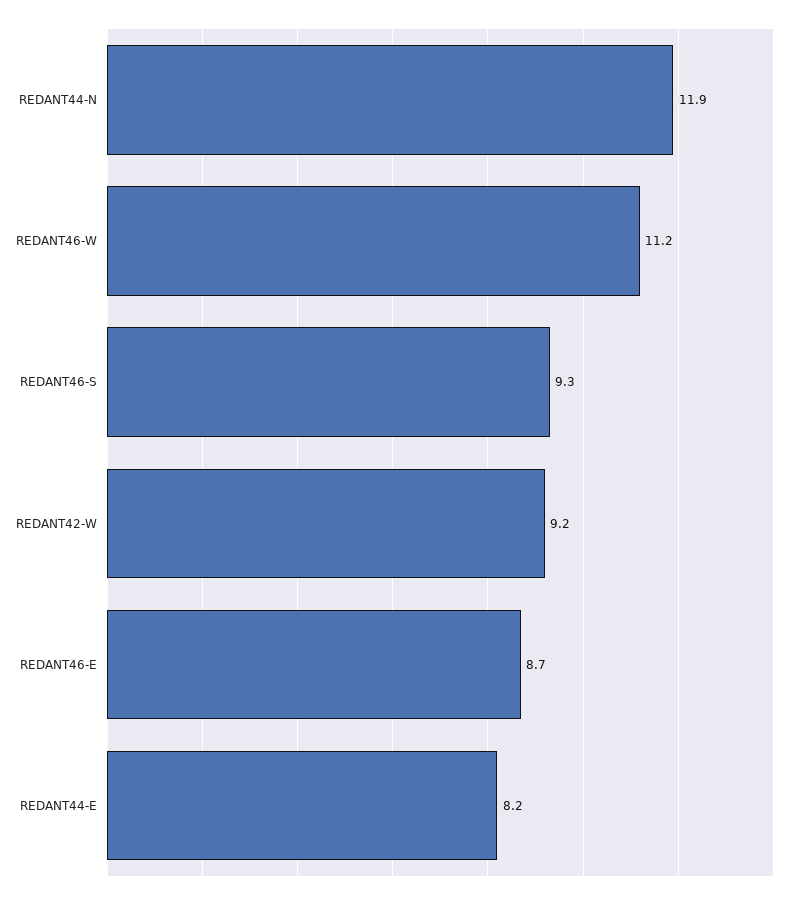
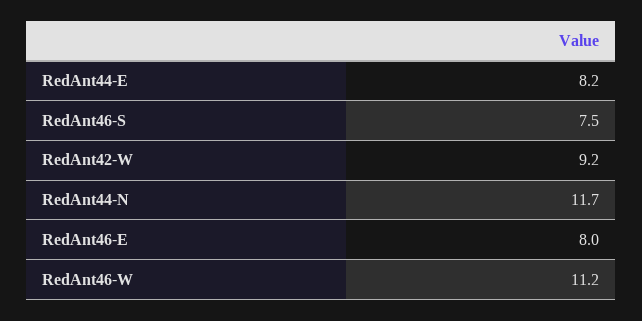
  {
-   "REDANT44-N": 11.9,
+   "REDANT44-N": 11.7,
    "REDANT46-W": 11.2,
-   "REDANT46-S": 9.3,
+   "REDANT46-S": 7.5,
    "REDANT42-W": 9.2,
-   "REDANT46-E": 8.7,
+   "REDANT46-E": 8,
    "REDANT44-E": 8.2
  }

